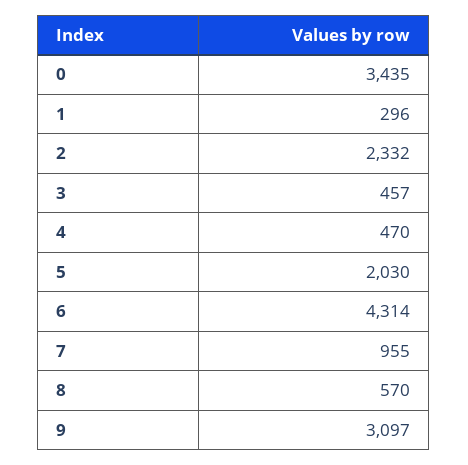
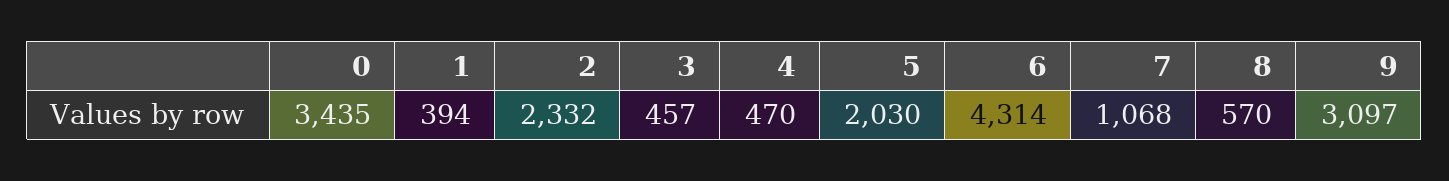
  {
    "0": 3435,
-   "1": 296,
+   "1": 394,
    "2": 2332,
    "3": 457,
    "4": 470,
    "5": 2030,
    "6": 4314,
-   "7": 955,
+   "7": 1068,
    "8": 570,
    "9": 3097
  }

